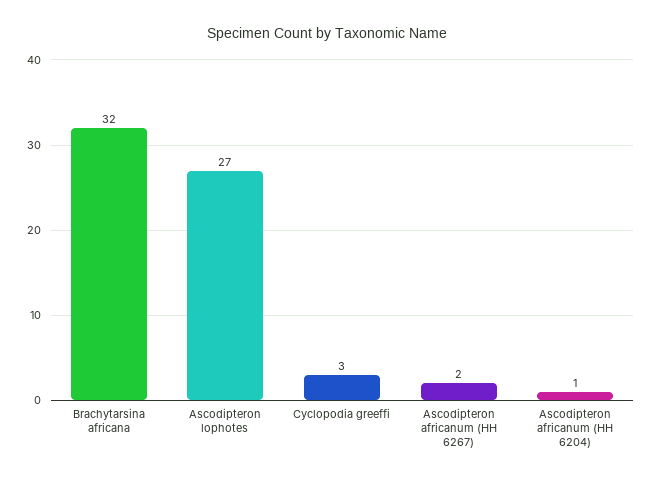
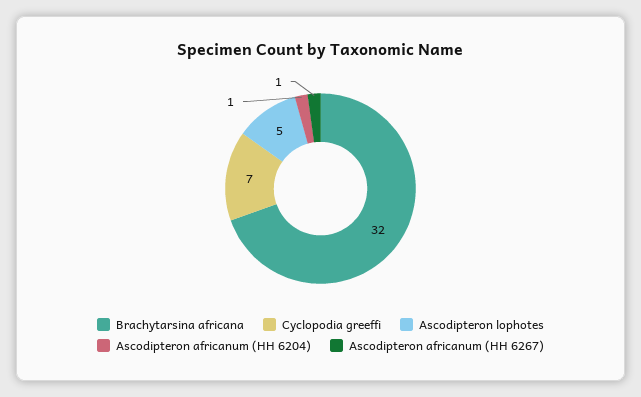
  {
    "Brachytarsina africana": 32,
-   "Ascodipteron lophotes": 27,
+   "Ascodipteron lophotes": 5,
-   "Cyclopodia greeffi": 3,
+   "Cyclopodia greeffi": 7,
-   "Ascodipteron africanum (HH 6267)": 2,
+   "Ascodipteron africanum (HH 6267)": 1,
    "Ascodipteron africanum (HH 6204)": 1
  }

